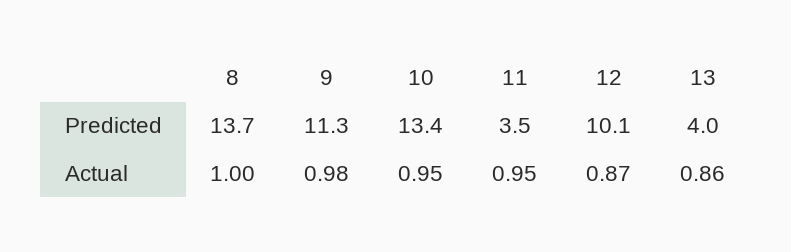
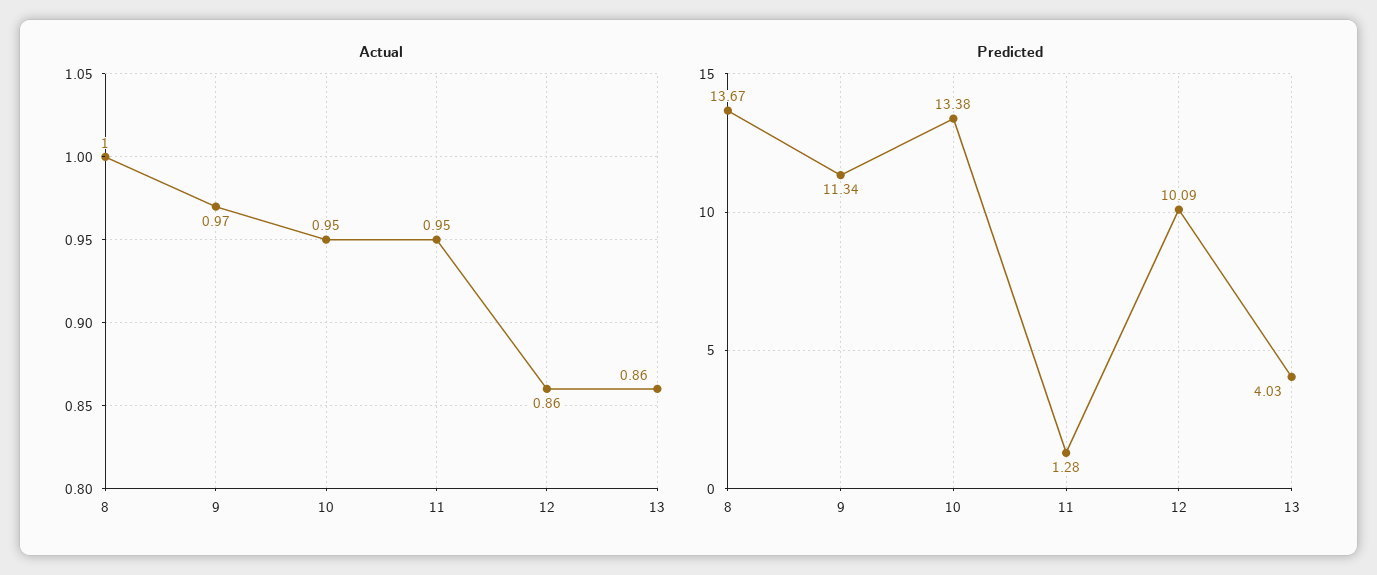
  {
    "Predicted": {
      "8": 13.67,
      "9": 11.34,
      "10": 13.38,
-     "11": 3.5,
+     "11": 1.28,
      "12": 10.09,
      "13": 4.03
    },
    "Actual": {
      "8": 1,
-     "9": 0.98,
+     "9": 0.97,
      "10": 0.95,
      "11": 0.95,
-     "12": 0.87,
+     "12": 0.86,
      "13": 0.86
    }
  }

